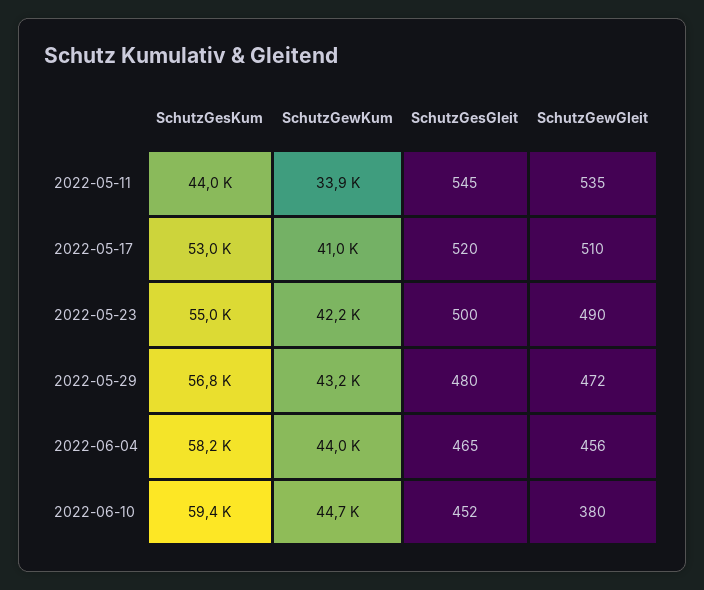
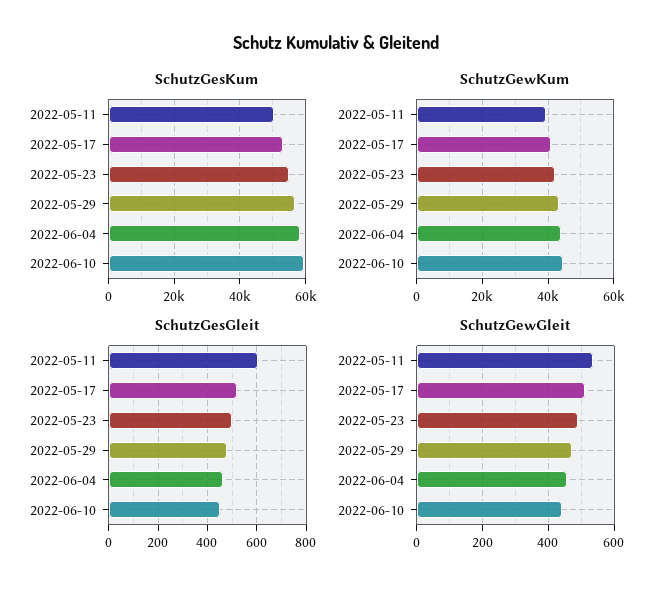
  {
    "SchutzGesKum": {
-     "2022-05-11": 44000,
+     "2022-05-11": 50000,
      "2022-05-17": 53000,
      "2022-05-23": 55000,
      "2022-05-29": 56800,
      "2022-06-04": 58200,
      "2022-06-10": 59400
    },
    "SchutzGewKum": {
-     "2022-05-11": 33900,
+     "2022-05-11": 40000,
      "2022-05-17": 41000,
      "2022-05-23": 42200,
      "2022-05-29": 43200,
      "2022-06-04": 44000,
      "2022-06-10": 44700
    },
    "SchutzGesGleit": {
-     "2022-05-11": 545,
+     "2022-05-11": 600,
      "2022-05-17": 520,
      "2022-05-23": 500,
      "2022-05-29": 480,
      "2022-06-04": 465,
      "2022-06-10": 452
    },
    "SchutzGewGleit": {
      "2022-05-11": 535,
      "2022-05-17": 510,
      "2022-05-23": 490,
      "2022-05-29": 472,
      "2022-06-04": 456,
-     "2022-06-10": 380
+     "2022-06-10": 440
    }
  }

